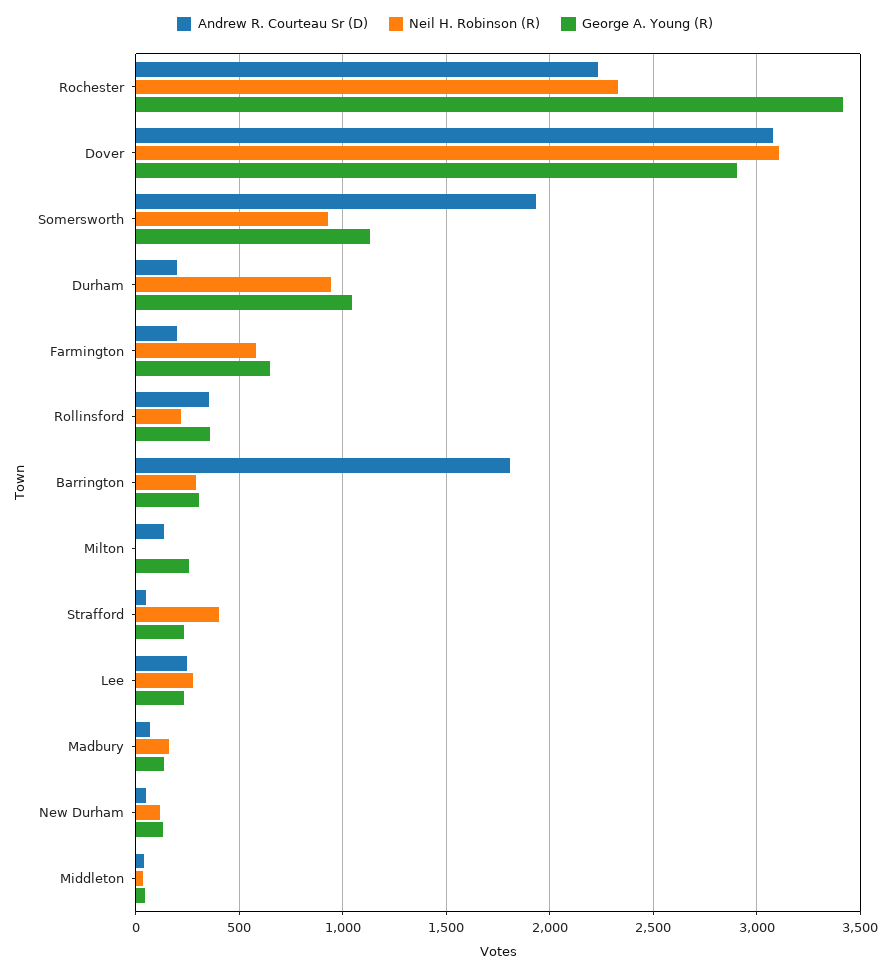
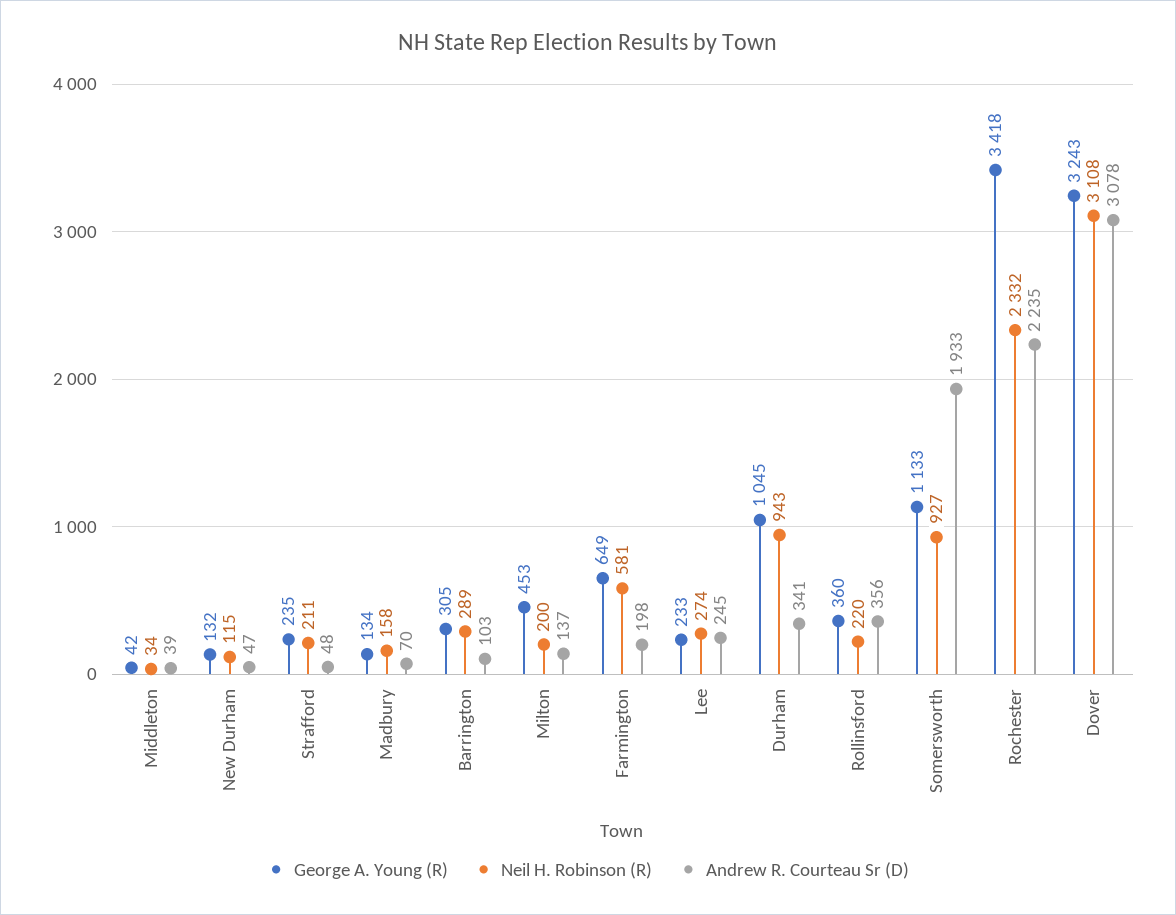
  {
    "Andrew R. Courteau Sr (D)": {
      "Rochester": 2235,
      "Dover": 3078,
      "Somersworth": 1933,
-     "Durham": 200,
+     "Durham": 341,
      "Farmington": 198,
      "Rollinsford": 356,
-     "Barrington": 1800,
+     "Barrington": 103,
      "Milton": 137,
      "Strafford": 48,
      "Lee": 245,
      "Madbury": 70,
      "New Durham": 47,
      "Middleton": 39
    },
    "Neil H. Robinson (R)": {
      "Rochester": 2332,
      "Dover": 3108,
      "Somersworth": 927,
      "Durham": 943,
      "Farmington": 581,
      "Rollinsford": 220,
      "Barrington": 289,
-     "Milton": 0,
+     "Milton": 200,
-     "Strafford": 400,
+     "Strafford": 211,
      "Lee": 274,
      "Madbury": 158,
      "New Durham": 115,
      "Middleton": 34
    },
    "George A. Young (R)": {
      "Rochester": 3418,
-     "Dover": 2900,
+     "Dover": 3243,
      "Somersworth": 1133,
      "Durham": 1045,
      "Farmington": 649,
      "Rollinsford": 360,
      "Barrington": 305,
-     "Milton": 250,
+     "Milton": 453,
      "Strafford": 235,
      "Lee": 233,
      "Madbury": 134,
      "New Durham": 132,
      "Middleton": 42
    }
  }

